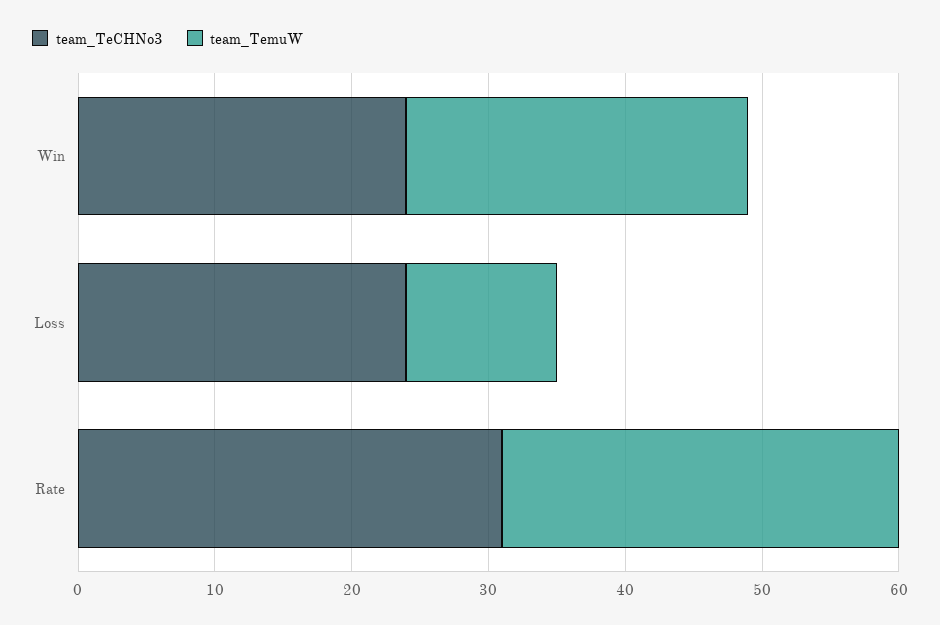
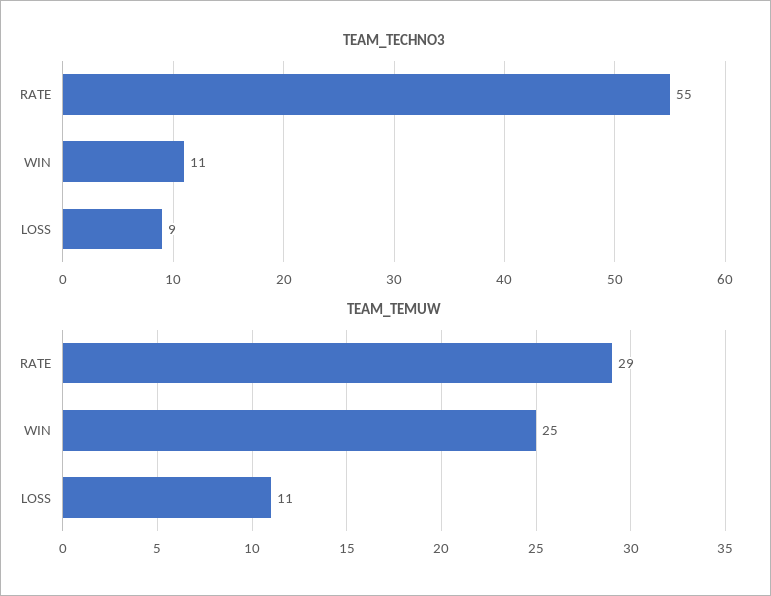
  {
    "team_TeCHNo3": {
-     "Win": 24,
+     "Win": 11,
-     "Loss": 24,
+     "Loss": 9,
-     "Rate": 31
+     "Rate": 55
    },
    "team_TemuW": {
      "Win": 25,
      "Loss": 11,
      "Rate": 29
    }
  }

